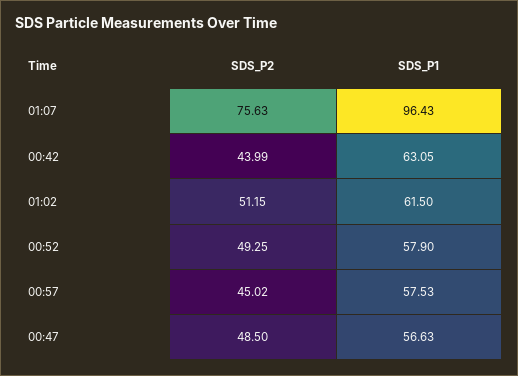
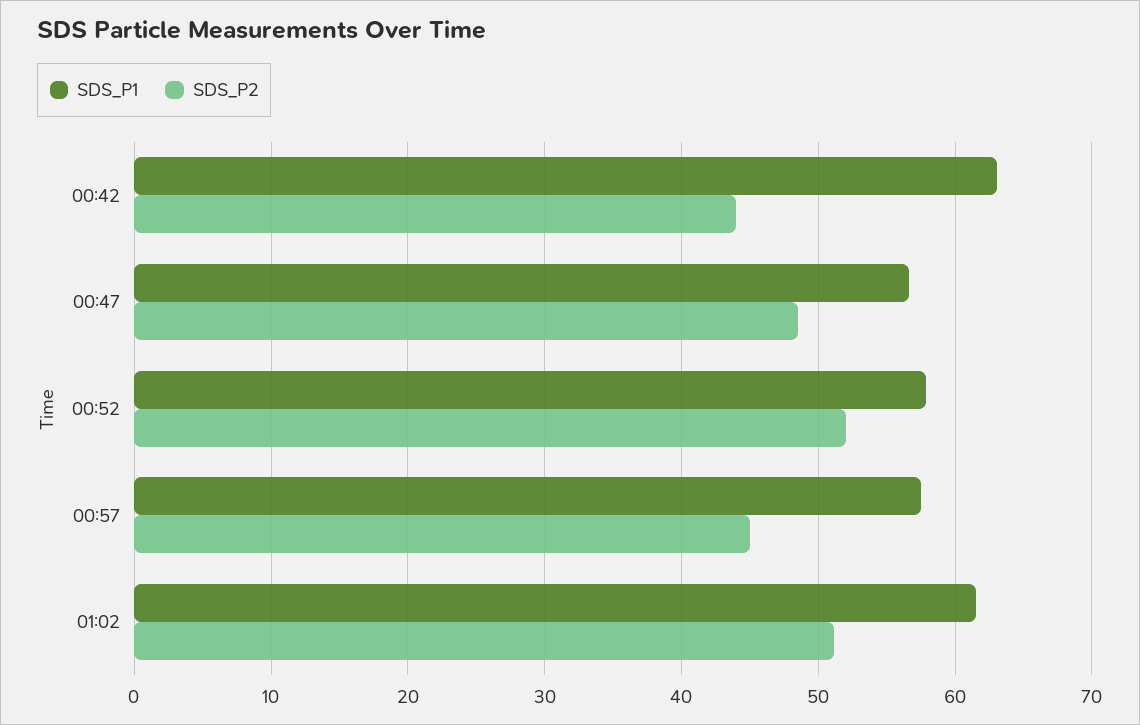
  {
    "SDS_P2": {
-     "01:07": 75.63,
      "00:42": 43.99,
      "01:02": 51.15,
-     "00:52": 49.25,
+     "00:52": 52,
      "00:57": 45.02,
      "00:47": 48.5
    },
    "SDS_P1": {
-     "01:07": 96.43,
      "00:42": 63.05,
      "01:02": 61.5,
      "00:52": 57.9,
      "00:57": 57.53,
      "00:47": 56.63
    }
  }

